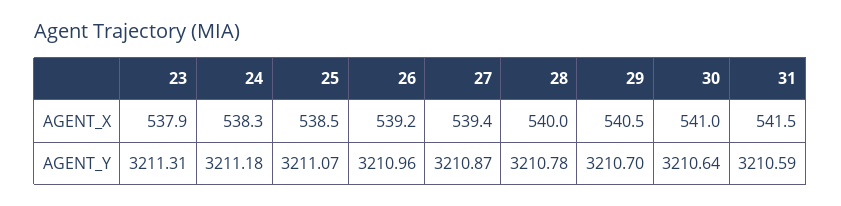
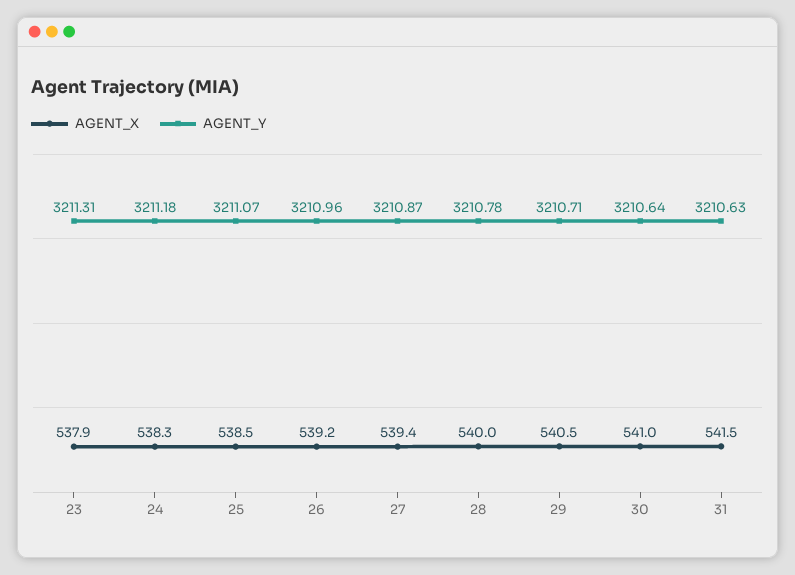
  {
    "AGENT_X": {
      "23": 537.9,
      "24": 538.3,
      "25": 538.5,
      "26": 539.2,
      "27": 539.4,
      "28": 540,
      "29": 540.5,
      "30": 541,
      "31": 541.5
    },
    "AGENT_Y": {
      "23": 3211.31,
      "24": 3211.18,
      "25": 3211.07,
      "26": 3210.96,
      "27": 3210.87,
      "28": 3210.78,
-     "29": 3210.7,
+     "29": 3210.71,
      "30": 3210.64,
-     "31": 3210.59
+     "31": 3210.63
    }
  }

